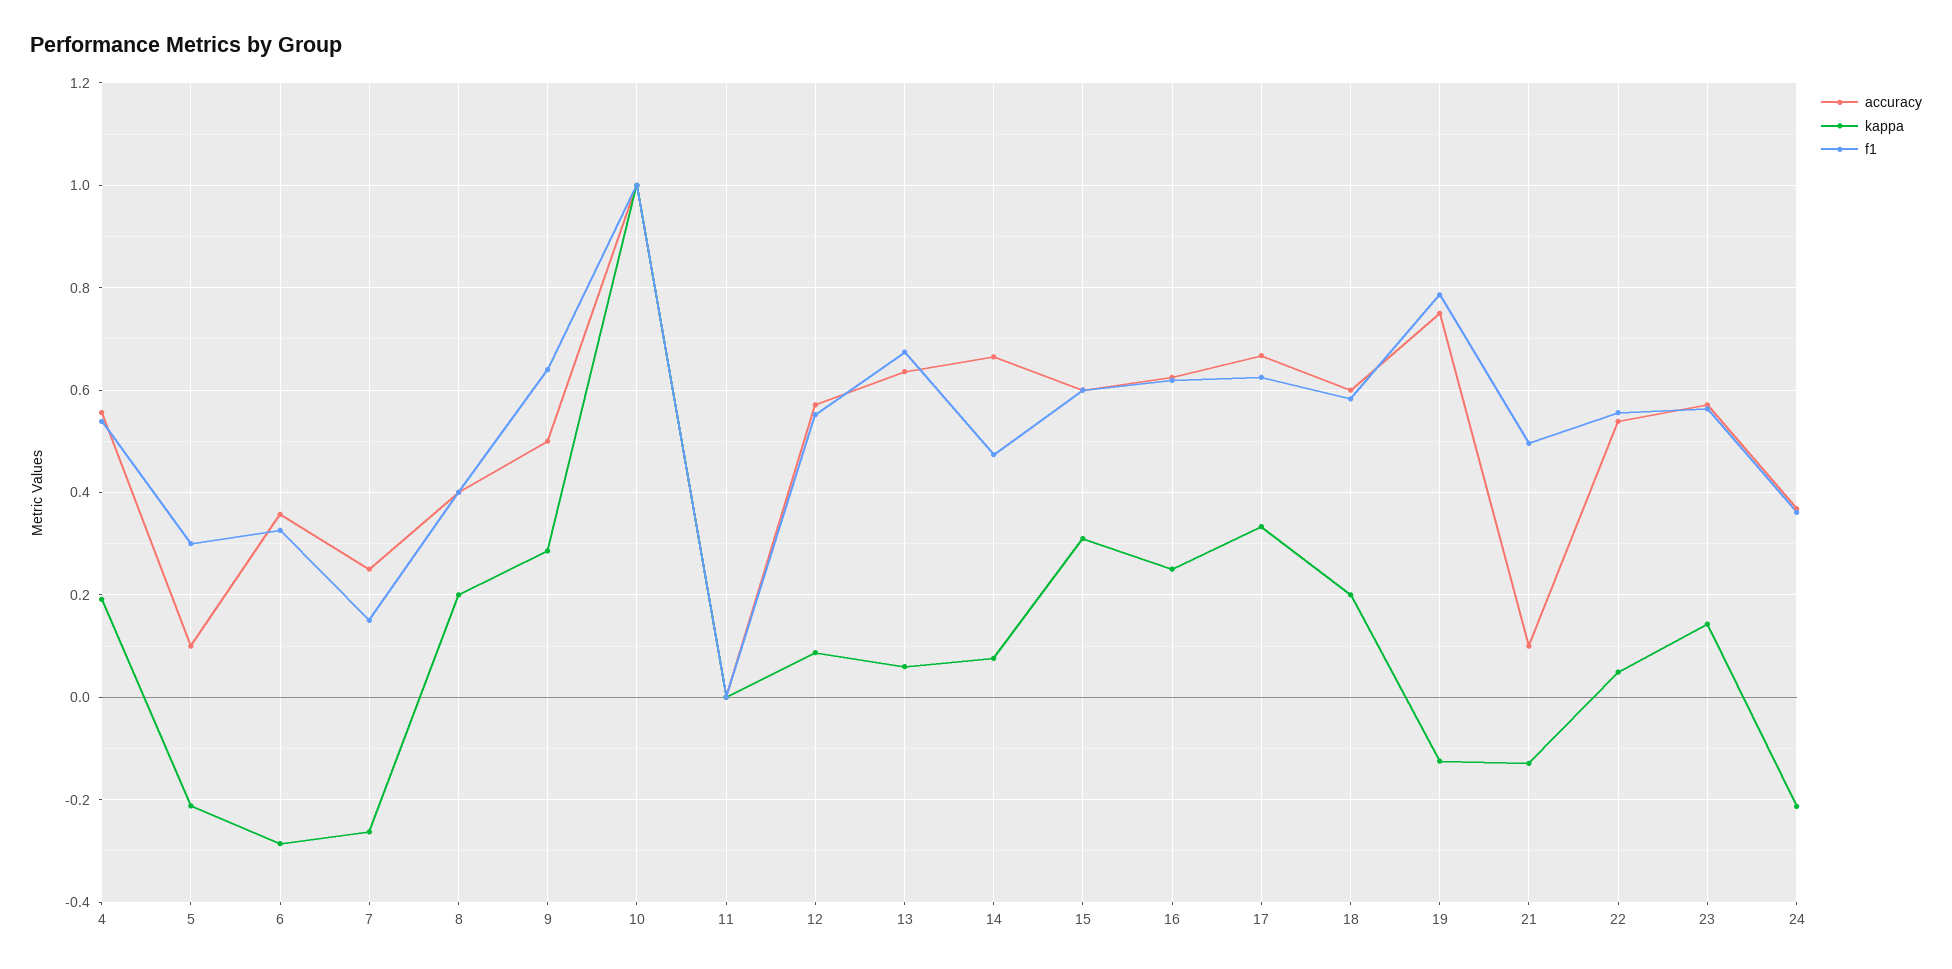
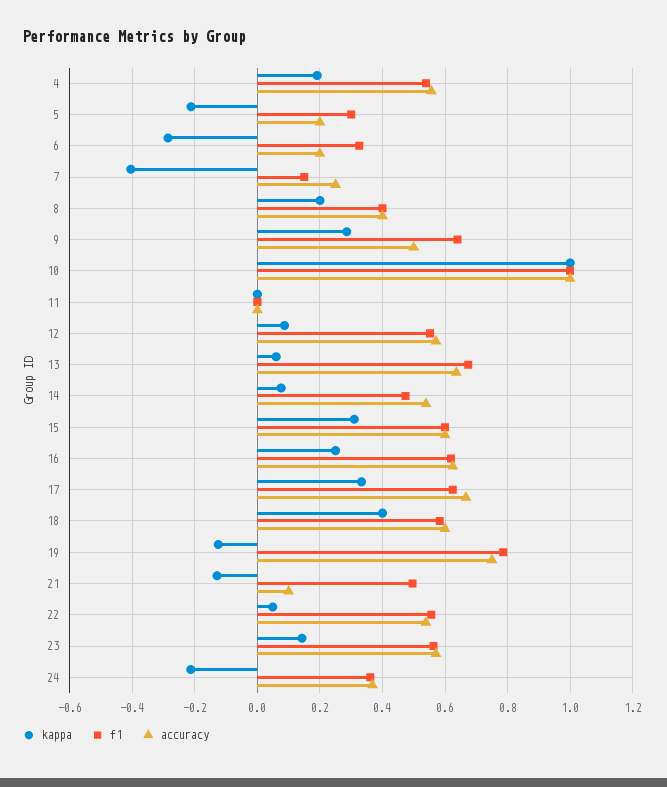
  {
    "accuracy": {
      "4": 0.56,
-     "5": 0.1,
+     "5": 0.2,
-     "6": 0.36,
+     "6": 0.2,
      "7": 0.26,
      "8": 0.4,
      "9": 0.5,
      "10": 1,
      "11": 0,
      "12": 0.58,
      "13": 0.64,
-     "14": 0.66,
+     "14": 0.54,
      "15": 0.6,
      "16": 0.62,
      "17": 0.66,
      "18": 0.6,
      "19": 0.76,
      "21": 0.1,
      "22": 0.54,
      "23": 0.58,
      "24": 0.36
    },
    "kappa": {
      "4": 0.2,
      "5": -0.22,
      "6": -0.28,
-     "7": -0.26,
+     "7": -0.4,
      "8": 0.2,
      "9": 0.28,
      "10": 1,
      "11": 0,
      "12": 0.08,
      "13": 0.06,
      "14": 0.08,
      "15": 0.32,
      "16": 0.26,
      "17": 0.34,
-     "18": 0.2,
+     "18": 0.4,
      "19": -0.12,
      "21": -0.12,
      "22": 0.04,
      "23": 0.14,
      "24": -0.22
    },
    "f1": {
      "4": 0.54,
      "5": 0.3,
      "6": 0.32,
      "7": 0.16,
      "8": 0.4,
      "9": 0.64,
      "10": 1,
      "11": 0,
      "12": 0.56,
      "13": 0.68,
      "14": 0.48,
      "15": 0.6,
      "16": 0.62,
      "17": 0.62,
      "18": 0.58,
      "19": 0.78,
      "21": 0.5,
      "22": 0.56,
      "23": 0.56,
      "24": 0.36
    }
  }

